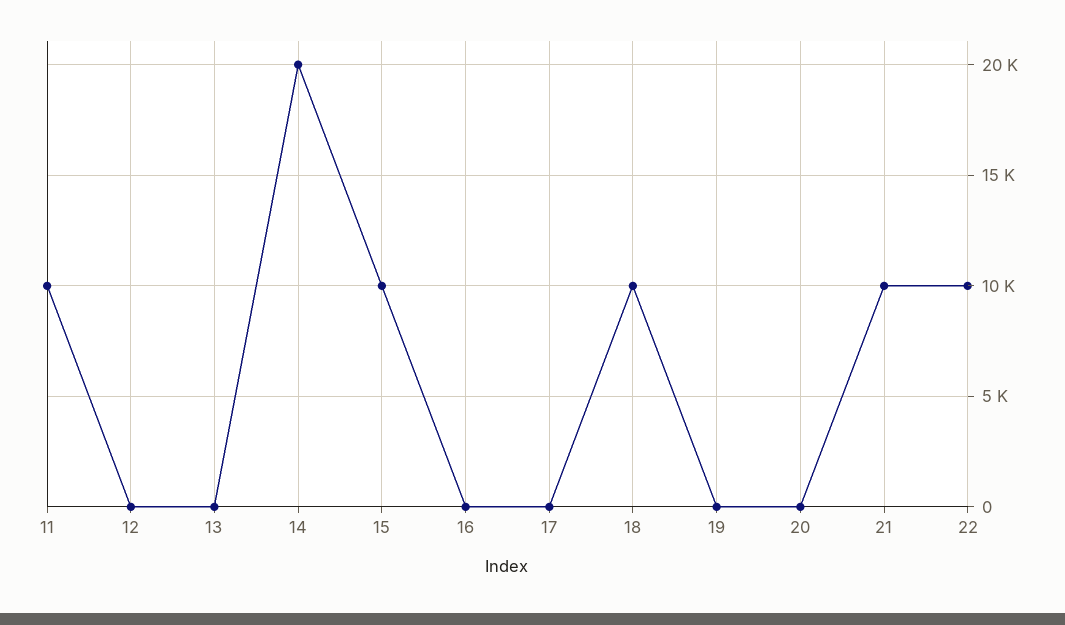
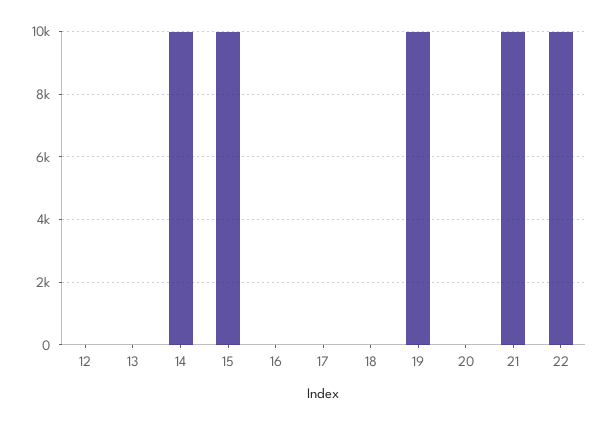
  {
-   "11": 10000,
    "12": 0,
    "13": 0,
-   "14": 20000,
+   "14": 10000,
    "15": 10000,
    "16": 0,
    "17": 0,
-   "18": 10000,
+   "18": 0,
-   "19": 0,
+   "19": 10000,
    "20": 0,
    "21": 10000,
    "22": 10000
  }

